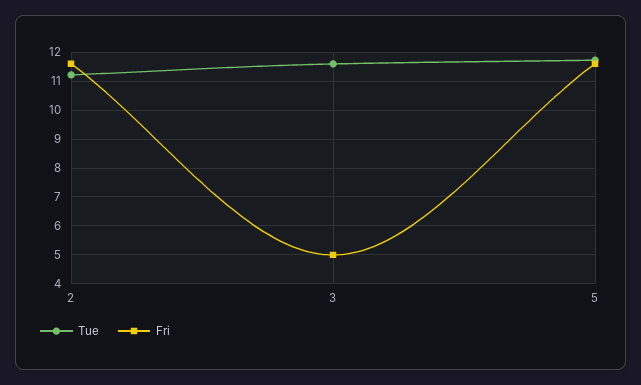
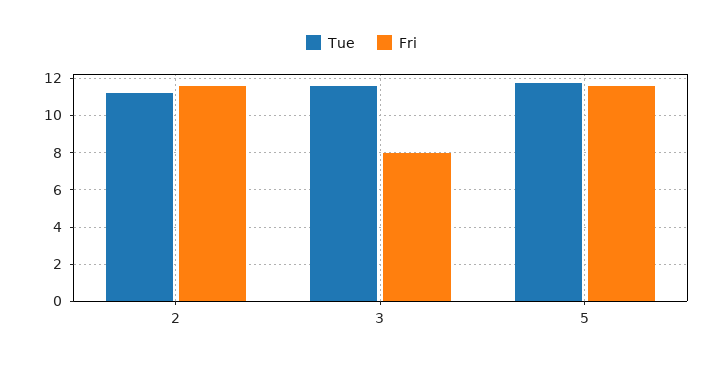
  {
    "Tue": {
      "2": 11.25,
      "3": 11.5,
      "5": 11.75
    },
    "Fri": {
      "2": 11.5,
-     "3": 5,
+     "3": 8,
      "5": 11.5
    }
  }

